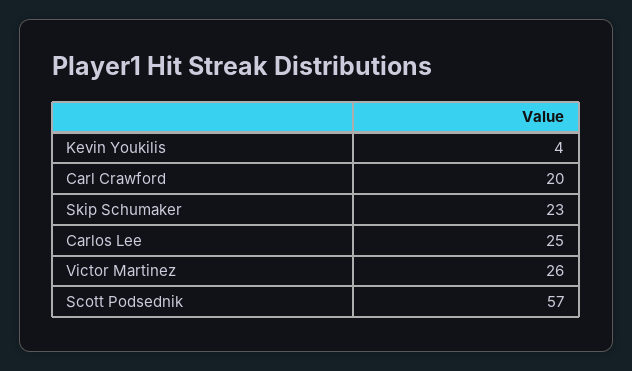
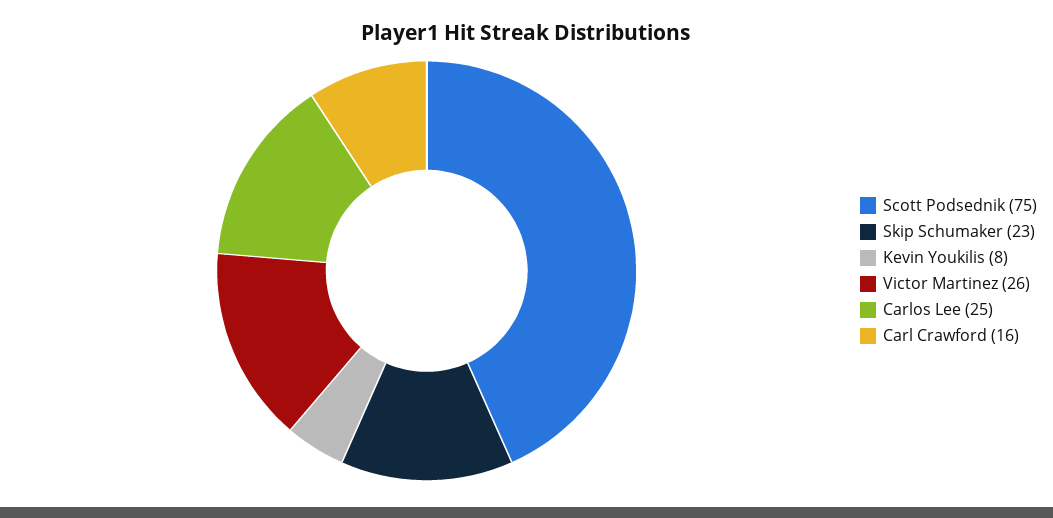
  {
-   "Kevin Youkilis": 4,
+   "Kevin Youkilis": 8,
-   "Carl Crawford": 20,
+   "Carl Crawford": 16,
    "Skip Schumaker": 23,
    "Carlos Lee": 25,
    "Victor Martinez": 26,
-   "Scott Podsednik": 57
+   "Scott Podsednik": 75
  }

